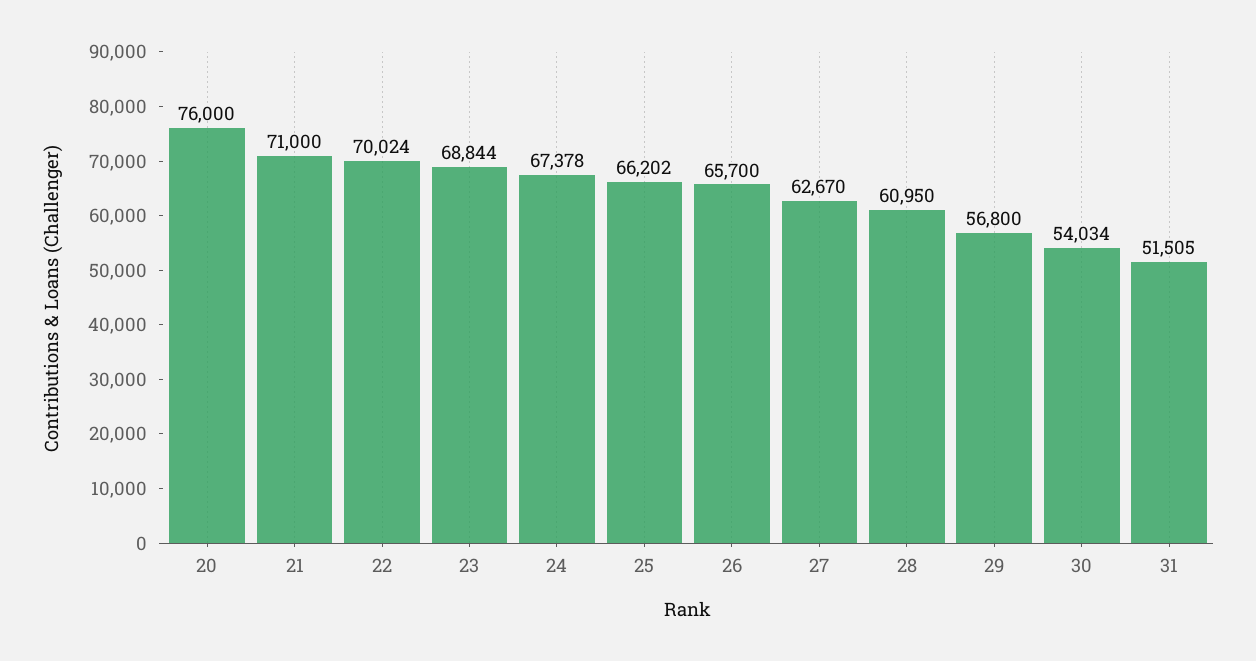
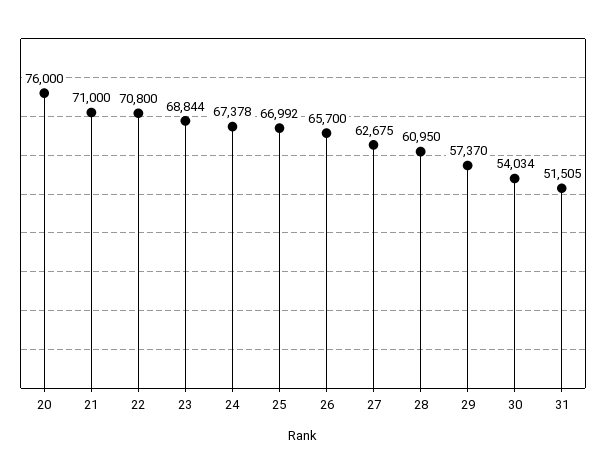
  {
    "20": 76000,
    "21": 71000,
-   "22": 70024,
+   "22": 70800,
    "23": 68844,
    "24": 67378,
-   "25": 66202,
+   "25": 66992,
    "26": 65700,
-   "27": 62670,
+   "27": 62675,
    "28": 60950,
-   "29": 56800,
+   "29": 57370,
    "30": 54034,
    "31": 51505
  }

